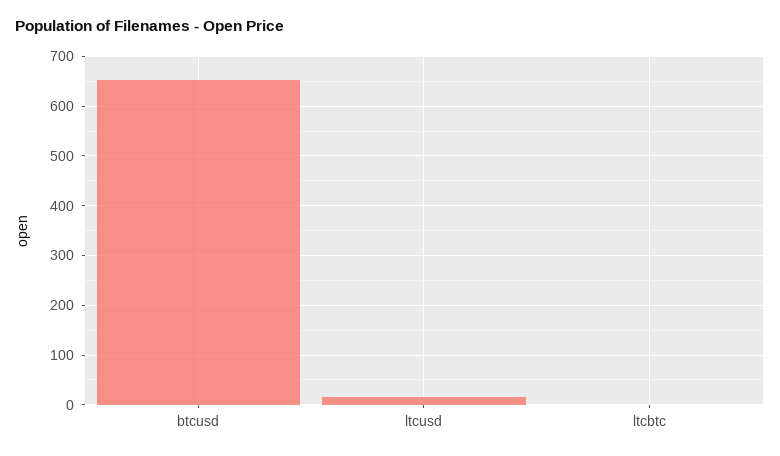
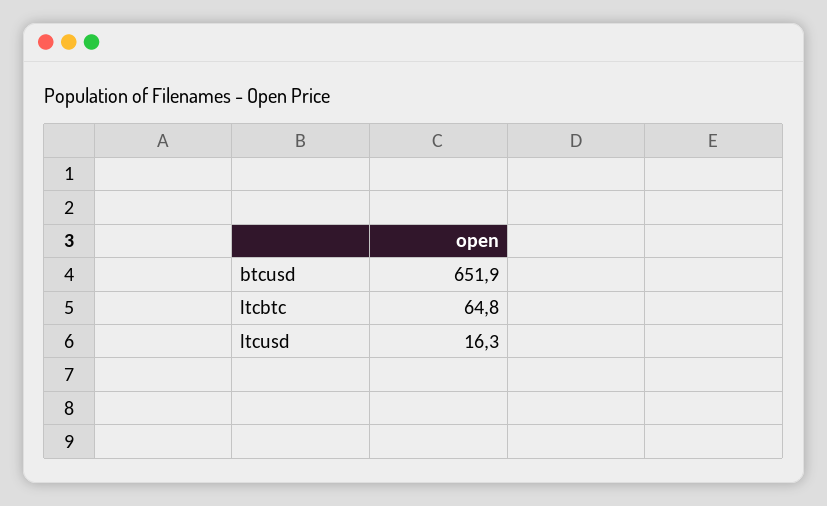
  {
    "btcusd": 651.9,
    "ltcusd": 16.3,
-   "ltcbtc": 0
+   "ltcbtc": 64.8
  }

